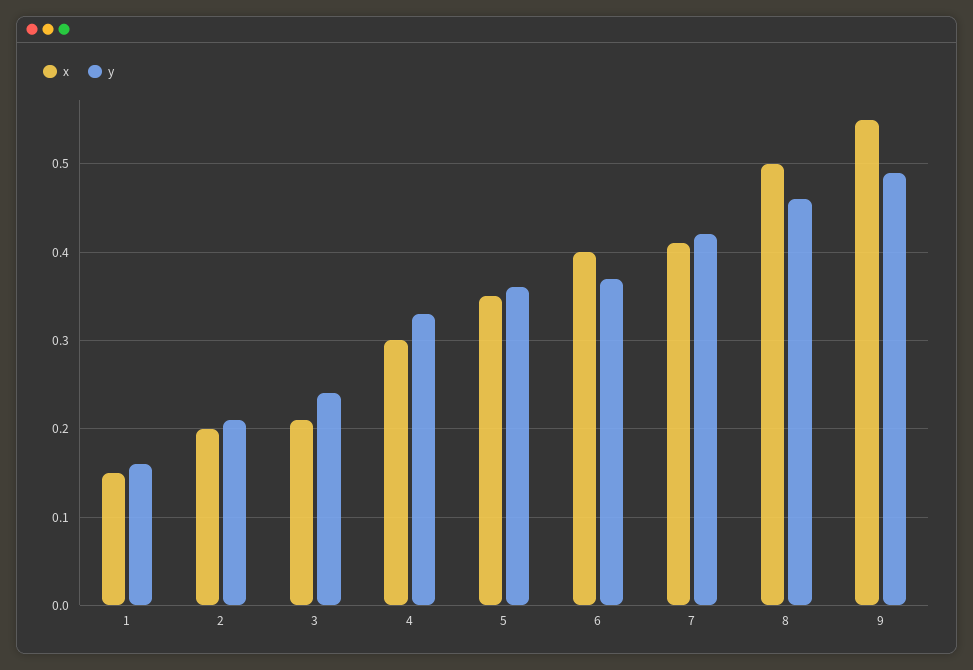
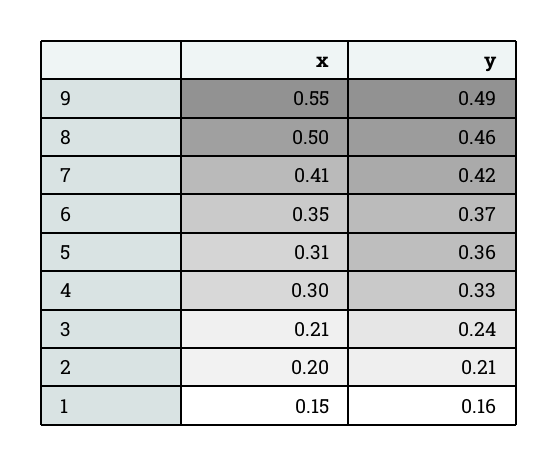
  {
    "x": {
      "1": 0.15,
      "2": 0.2,
      "3": 0.21,
      "4": 0.3,
-     "5": 0.35,
+     "5": 0.31,
-     "6": 0.4,
+     "6": 0.35,
      "7": 0.41,
      "8": 0.5,
      "9": 0.55
    },
    "y": {
      "1": 0.16,
      "2": 0.21,
      "3": 0.24,
      "4": 0.33,
      "5": 0.36,
      "6": 0.37,
      "7": 0.42,
      "8": 0.46,
      "9": 0.49
    }
  }

